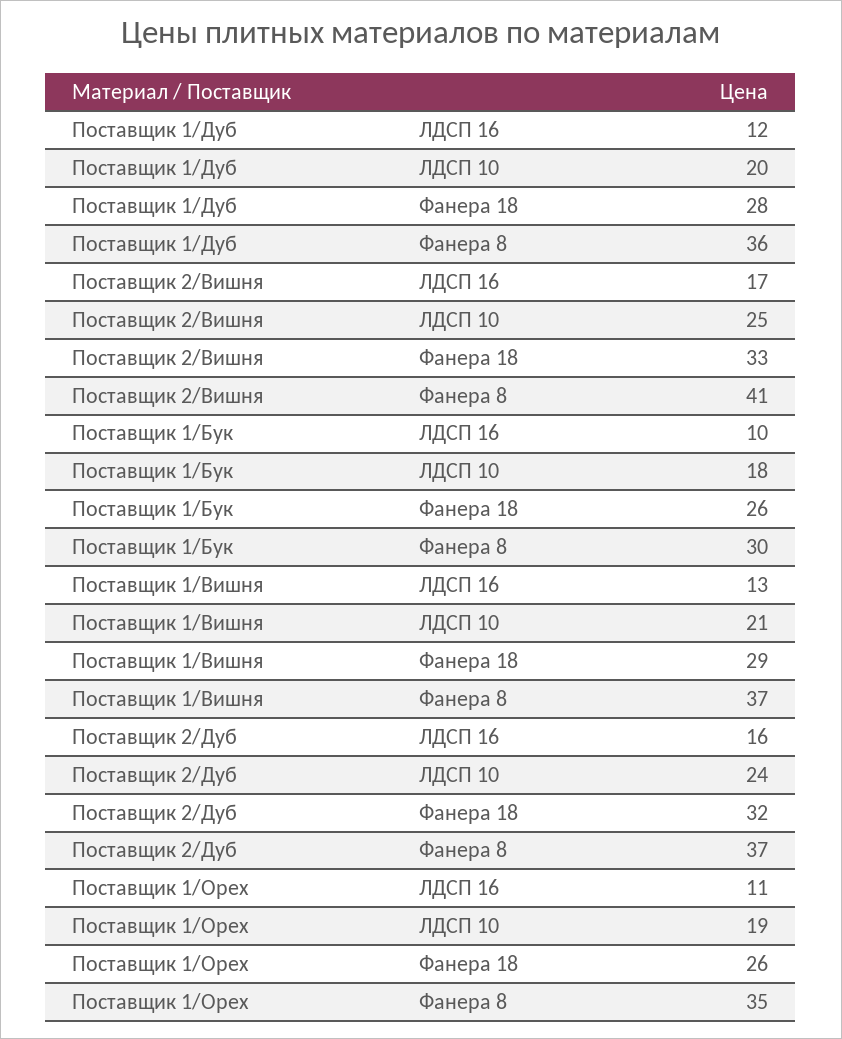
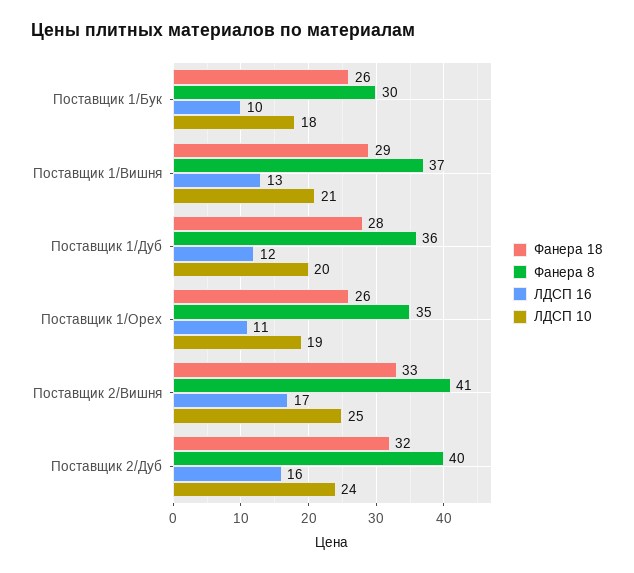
  {
    "ЛДСП 16": {
      "Поставщик 1/Дуб": 12,
      "Поставщик 2/Вишня": 17,
      "Поставщик 1/Бук": 10,
      "Поставщик 1/Вишня": 13,
      "Поставщик 2/Дуб": 16,
      "Поставщик 1/Орех": 11
    },
    "ЛДСП 10": {
      "Поставщик 1/Дуб": 20,
      "Поставщик 2/Вишня": 25,
      "Поставщик 1/Бук": 18,
      "Поставщик 1/Вишня": 21,
      "Поставщик 2/Дуб": 24,
      "Поставщик 1/Орех": 19
    },
    "Фанера 18": {
      "Поставщик 1/Дуб": 28,
      "Поставщик 2/Вишня": 33,
      "Поставщик 1/Бук": 26,
      "Поставщик 1/Вишня": 29,
      "Поставщик 2/Дуб": 32,
      "Поставщик 1/Орех": 26
    },
    "Фанера 8": {
      "Поставщик 1/Дуб": 36,
      "Поставщик 2/Вишня": 41,
      "Поставщик 1/Бук": 30,
      "Поставщик 1/Вишня": 37,
-     "Поставщик 2/Дуб": 37,
+     "Поставщик 2/Дуб": 40,
      "Поставщик 1/Орех": 35
    }
  }

